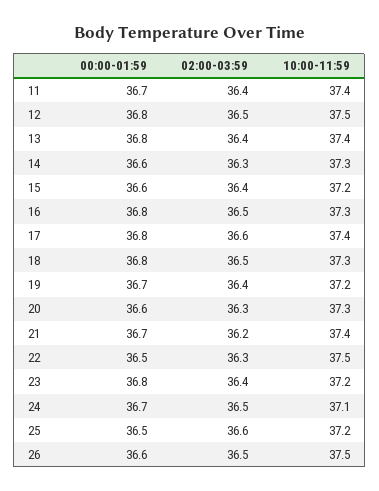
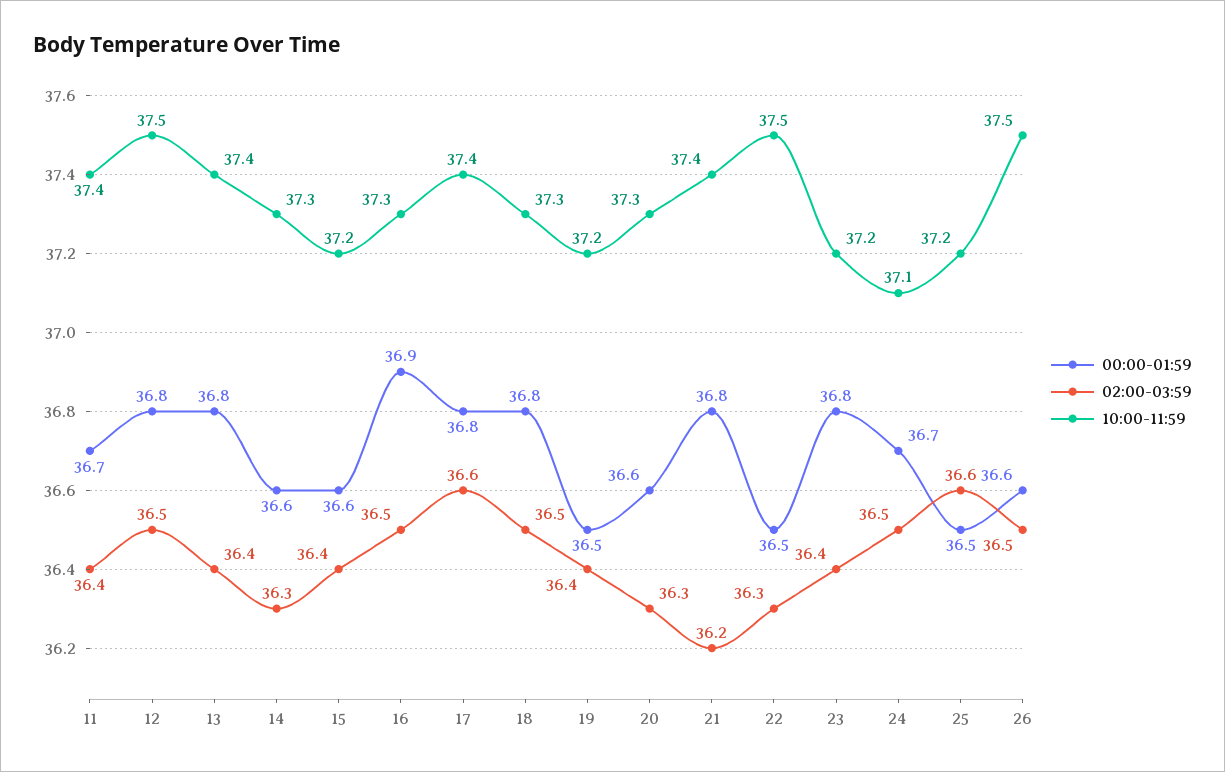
  {
    "00:00-01:59": {
      "11": 36.7,
      "12": 36.8,
      "13": 36.8,
      "14": 36.6,
      "15": 36.6,
-     "16": 36.8,
+     "16": 36.9,
      "17": 36.8,
      "18": 36.8,
-     "19": 36.7,
+     "19": 36.5,
      "20": 36.6,
-     "21": 36.7,
+     "21": 36.8,
      "22": 36.5,
      "23": 36.8,
      "24": 36.7,
      "25": 36.5,
      "26": 36.6
    },
    "02:00-03:59": {
      "11": 36.4,
      "12": 36.5,
      "13": 36.4,
      "14": 36.3,
      "15": 36.4,
      "16": 36.5,
      "17": 36.6,
      "18": 36.5,
      "19": 36.4,
      "20": 36.3,
      "21": 36.2,
      "22": 36.3,
      "23": 36.4,
      "24": 36.5,
      "25": 36.6,
      "26": 36.5
    },
    "10:00-11:59": {
      "11": 37.4,
      "12": 37.5,
      "13": 37.4,
      "14": 37.3,
      "15": 37.2,
      "16": 37.3,
      "17": 37.4,
      "18": 37.3,
      "19": 37.2,
      "20": 37.3,
      "21": 37.4,
      "22": 37.5,
      "23": 37.2,
      "24": 37.1,
      "25": 37.2,
      "26": 37.5
    }
  }

